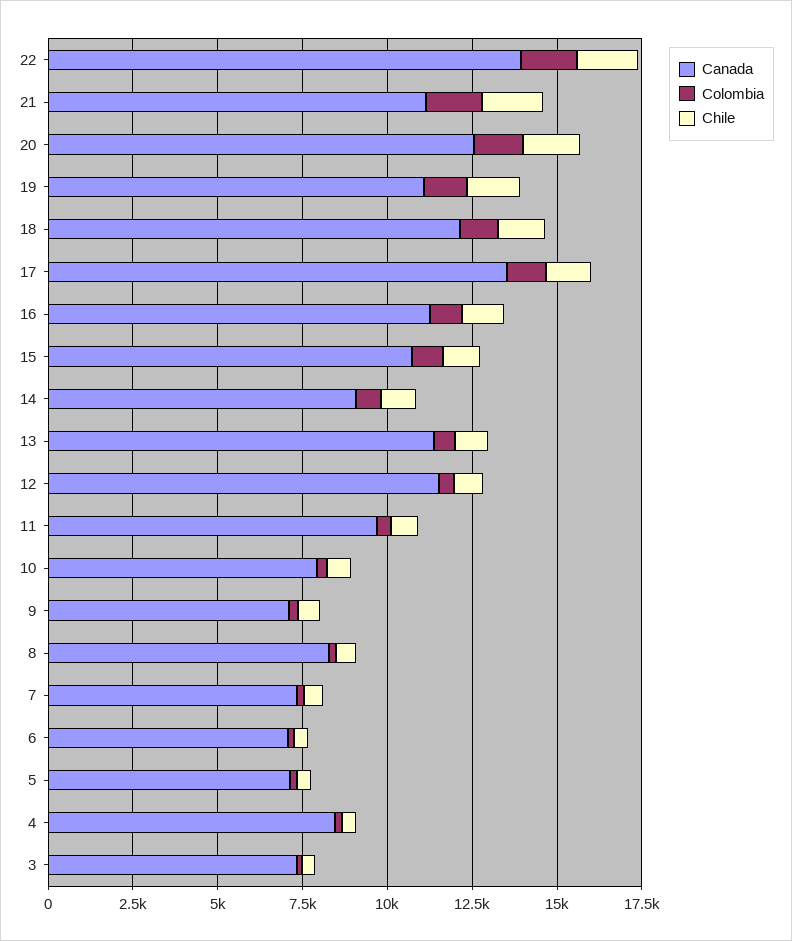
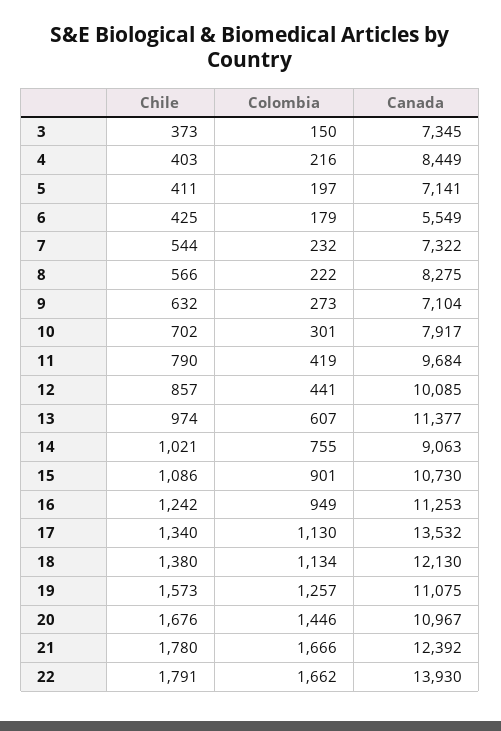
  {
    "Canada": {
      "22": 13930,
-     "21": 11000,
+     "21": 12392,
-     "20": 12500,
+     "20": 10967,
      "19": 11075,
      "18": 12130,
      "17": 13532,
      "16": 11253,
      "15": 10730,
      "14": 9063,
      "13": 11377,
-     "12": 11500,
+     "12": 10085,
      "11": 9684,
      "10": 7917,
      "9": 7104,
      "8": 8275,
      "7": 7322,
-     "6": 7000,
+     "6": 5549,
      "5": 7141,
      "4": 8449,
      "3": 7345
    },
    "Colombia": {
      "22": 1662,
      "21": 1666,
      "20": 1446,
      "19": 1257,
      "18": 1134,
      "17": 1130,
      "16": 949,
      "15": 901,
      "14": 755,
      "13": 607,
      "12": 441,
      "11": 419,
      "10": 301,
      "9": 273,
      "8": 222,
      "7": 232,
      "6": 179,
      "5": 197,
      "4": 216,
      "3": 150
    },
    "Chile": {
      "22": 1791,
      "21": 1780,
      "20": 1676,
      "19": 1573,
      "18": 1380,
      "17": 1340,
      "16": 1242,
      "15": 1086,
      "14": 1021,
      "13": 974,
      "12": 857,
      "11": 790,
      "10": 702,
      "9": 632,
      "8": 566,
      "7": 544,
      "6": 425,
      "5": 411,
      "4": 403,
      "3": 373
    }
  }

